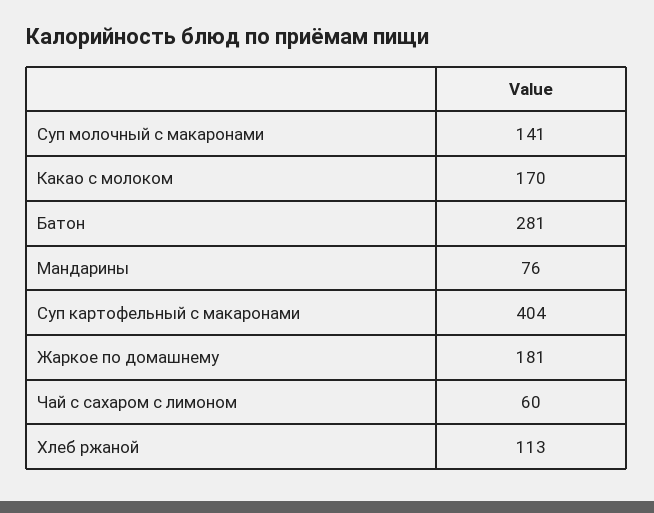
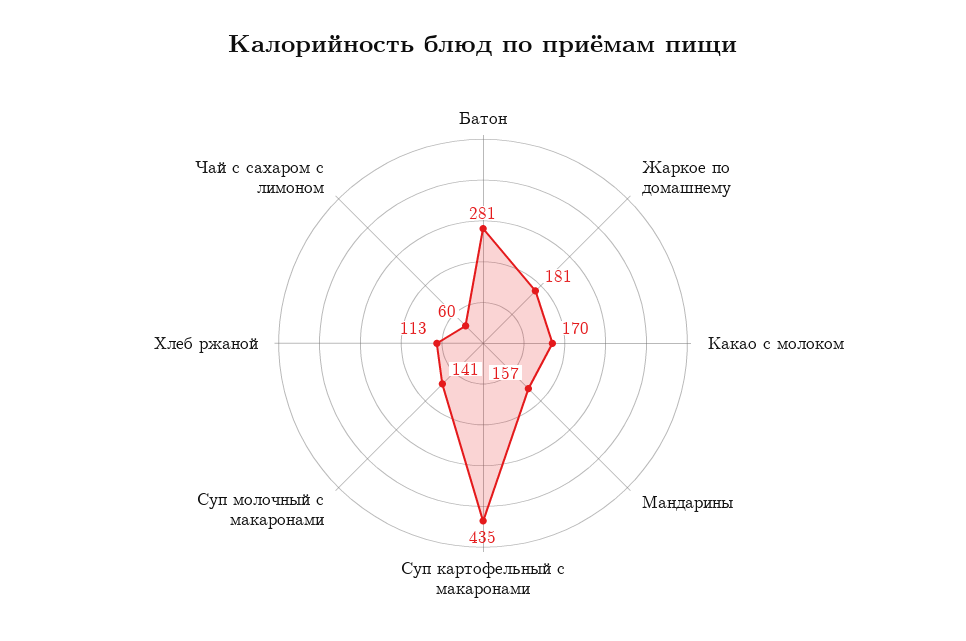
  {
    "Суп молочный с макаронами": 141,
    "Какао с молоком": 170,
    "Батон": 281,
-   "Мандарины": 76,
+   "Мандарины": 157,
-   "Суп картофельный с макаронами": 404,
+   "Суп картофельный с макаронами": 435,
    "Жаркое по домашнему": 181,
    "Чай с сахаром с лимоном": 60,
    "Хлеб ржаной": 113
  }

